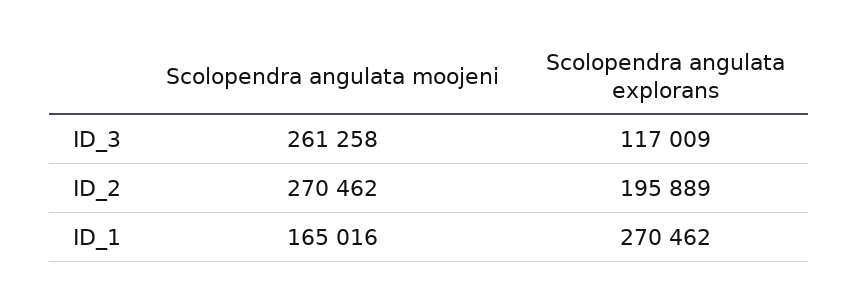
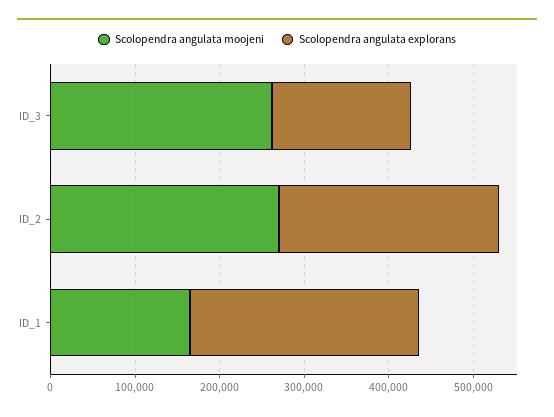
  {
    "Scolopendra angulata moojeni": {
      "ID_3": 261258,
      "ID_2": 270462,
      "ID_1": 165016
    },
    "Scolopendra angulata explorans": {
-     "ID_3": 117009,
+     "ID_3": 160000,
-     "ID_2": 195889,
+     "ID_2": 260000,
      "ID_1": 270462
    }
  }

